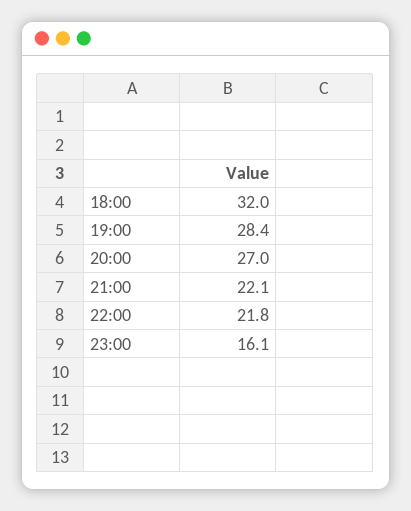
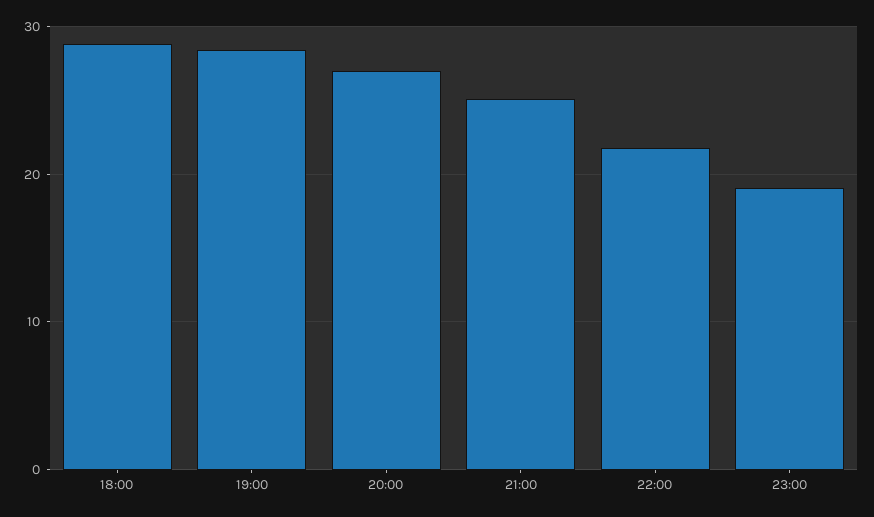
  {
-   "18:00": 32,
+   "18:00": 29,
    "19:00": 28.4,
    "20:00": 27,
-   "21:00": 22.1,
+   "21:00": 25,
    "22:00": 21.8,
-   "23:00": 16.1
+   "23:00": 19
  }

